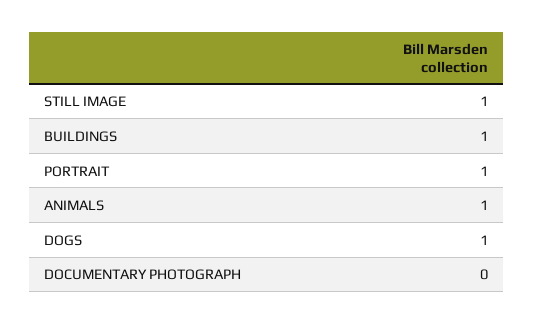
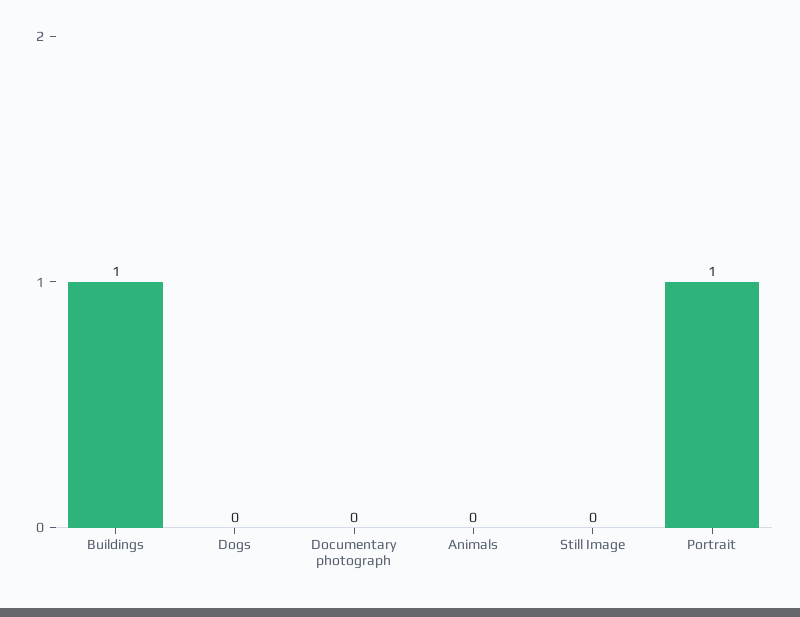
  {
-   "STILL IMAGE": 1,
+   "STILL IMAGE": 0,
    "BUILDINGS": 1,
    "PORTRAIT": 1,
-   "ANIMALS": 1,
+   "ANIMALS": 0,
-   "DOGS": 1,
+   "DOGS": 0,
    "DOCUMENTARY PHOTOGRAPH": 0
  }

